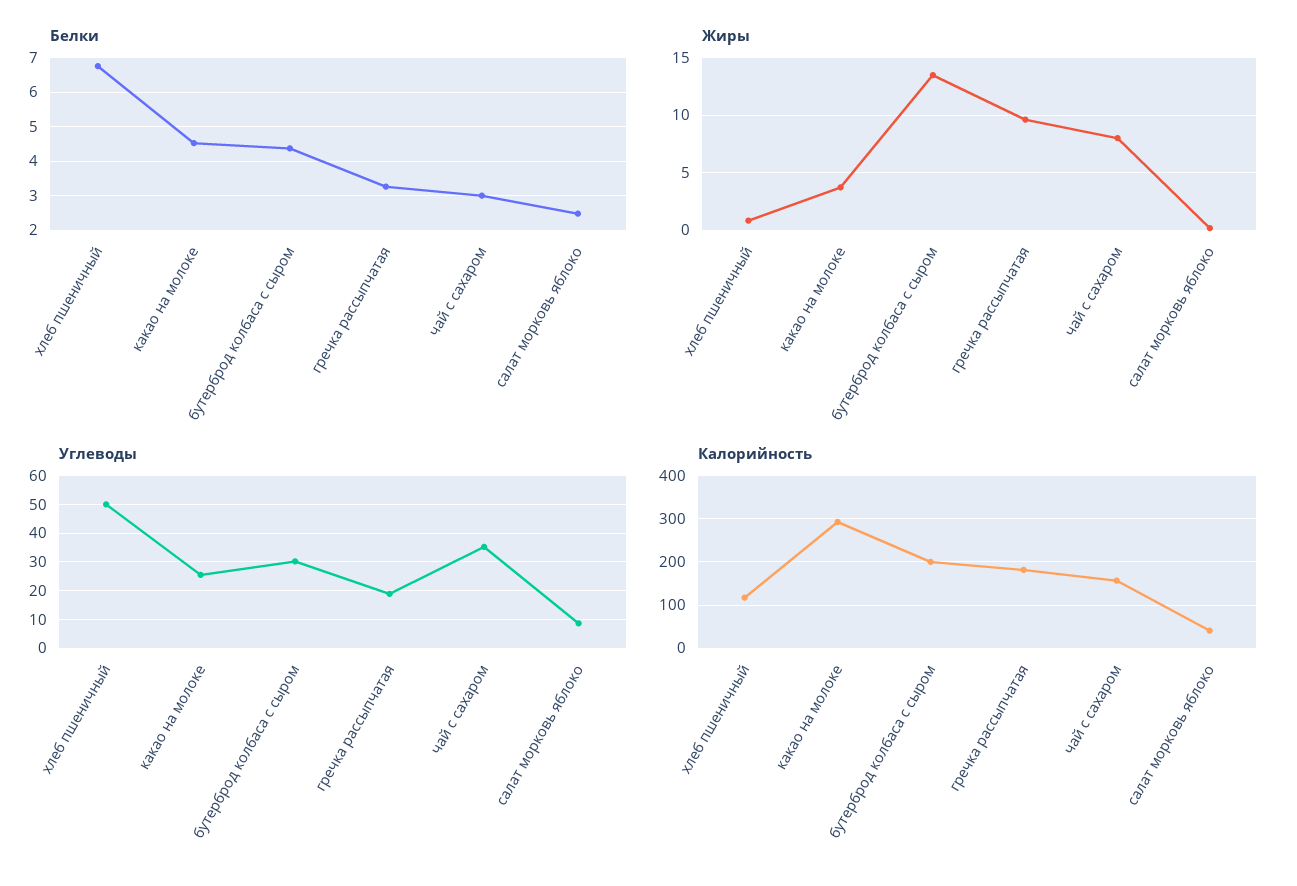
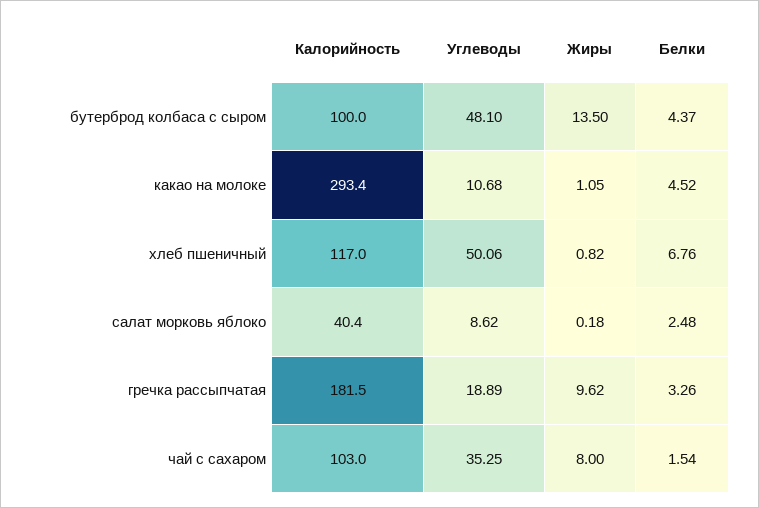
  {
    "Белки": {
      "хлеб пшеничный": 6.76,
      "какао на молоке": 4.52,
      "бутерброд колбаса с сыром": 4.37,
      "гречка рассыпчатая": 3.26,
-     "чай с сахаром": 3,
+     "чай с сахаром": 1.54,
      "салат морковь яблоко": 2.48
    },
    "Жиры": {
      "хлеб пшеничный": 0.82,
-     "какао на молоке": 4,
+     "какао на молоке": 1.05,
      "бутерброд колбаса с сыром": 13.5,
      "гречка рассыпчатая": 9.62,
      "чай с сахаром": 8,
      "салат морковь яблоко": 0.18
    },
    "Углеводы": {
      "хлеб пшеничный": 50.06,
-     "какао на молоке": 25,
+     "какао на молоке": 10.68,
-     "бутерброд колбаса с сыром": 30,
+     "бутерброд колбаса с сыром": 48.1,
      "гречка рассыпчатая": 18.89,
      "чай с сахаром": 35.25,
      "салат морковь яблоко": 8.62
    },
    "Калорийность": {
      "хлеб пшеничный": 117,
      "какао на молоке": 293.4,
-     "бутерброд колбаса с сыром": 200,
+     "бутерброд колбаса с сыром": 100,
      "гречка рассыпчатая": 181.5,
-     "чай с сахаром": 160,
+     "чай с сахаром": 103,
      "салат морковь яблоко": 40.4
    }
  }

